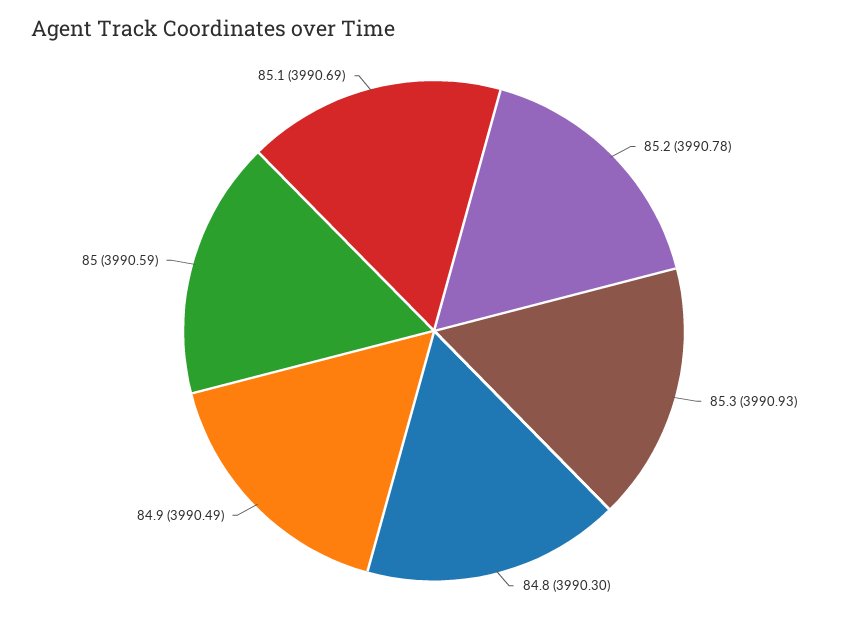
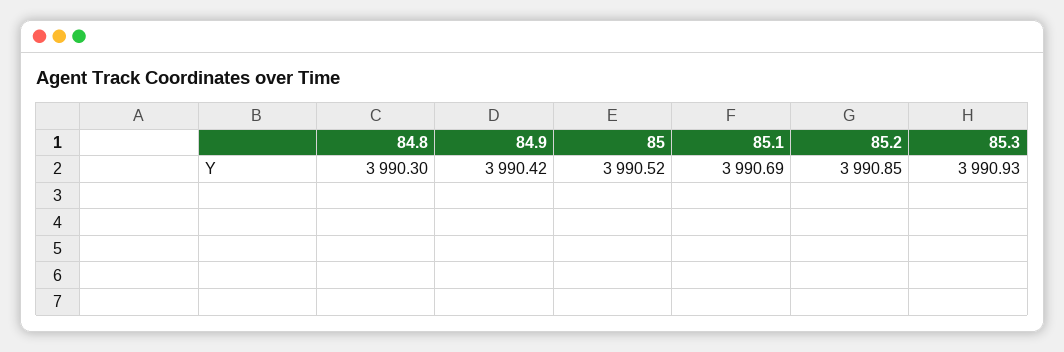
  {
-   "85.2": 3990.78,
+   "85.2": 3990.85,
    "85.3": 3990.93,
    "84.8": 3990.3,
-   "84.9": 3990.49,
+   "84.9": 3990.42,
-   "85": 3990.59,
+   "85": 3990.52,
    "85.1": 3990.69
  }

